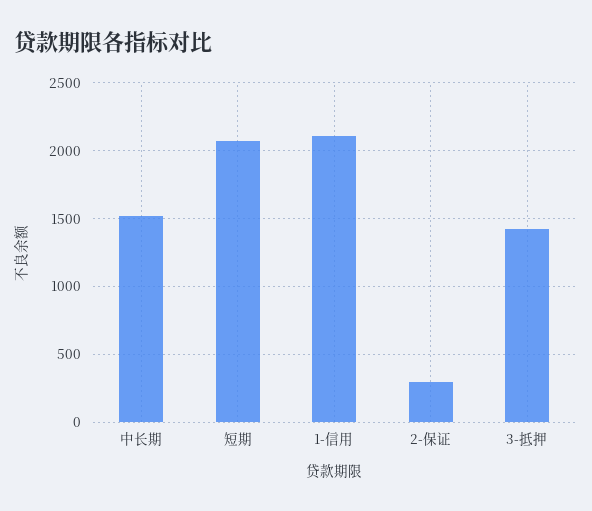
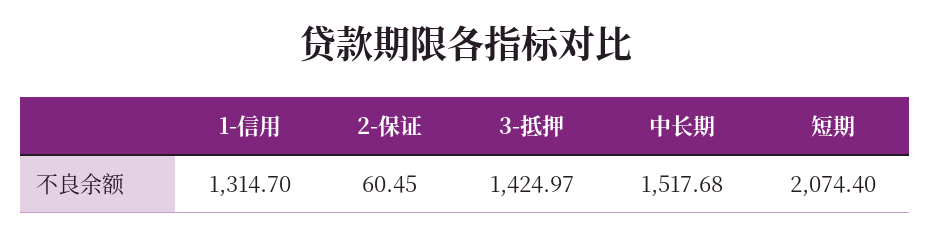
  {
    "中长期": 1517.68,
    "短期": 2074.4,
-   "1-信用": 2100,
+   "1-信用": 1314.7,
-   "2-保证": 300,
+   "2-保证": 60.45,
    "3-抵押": 1424.97
  }

